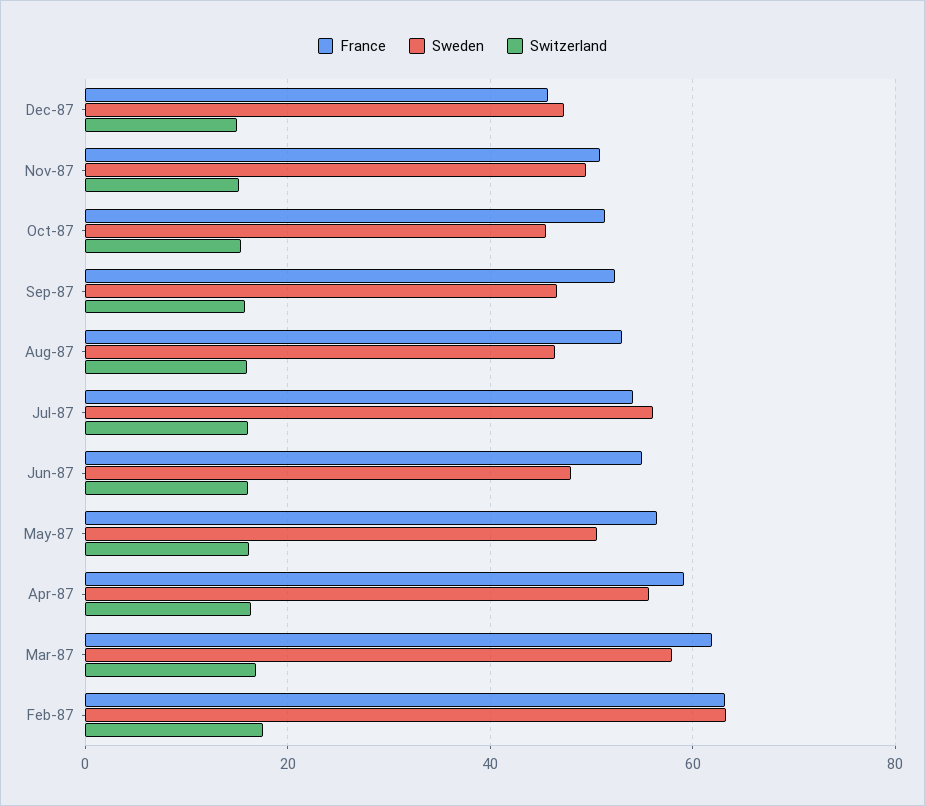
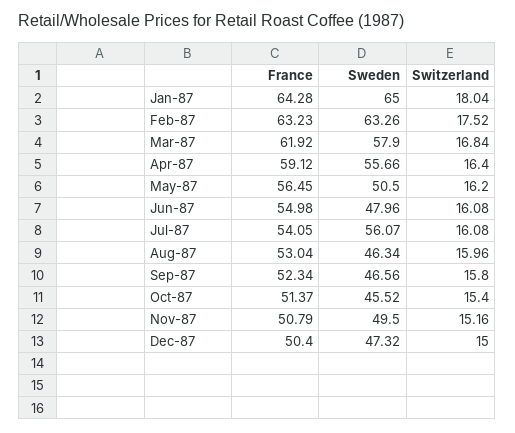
  {
    "France": {
-     "Dec-87": 46,
+     "Dec-87": 50.4,
      "Nov-87": 50.79,
      "Oct-87": 51.37,
      "Sep-87": 52.34,
      "Aug-87": 53.04,
      "Jul-87": 54.05,
      "Jun-87": 54.98,
      "May-87": 56.45,
      "Apr-87": 59.12,
      "Mar-87": 61.92,
-     "Feb-87": 63.23
+     "Feb-87": 63.23,
+     "Jan-87": 64.28
    },
    "Sweden": {
      "Dec-87": 47.32,
      "Nov-87": 49.5,
      "Oct-87": 45.52,
      "Sep-87": 46.56,
      "Aug-87": 46.34,
      "Jul-87": 56.07,
      "Jun-87": 47.96,
      "May-87": 50.5,
      "Apr-87": 55.66,
      "Mar-87": 57.9,
-     "Feb-87": 63.26
+     "Feb-87": 63.26,
+     "Jan-87": 65
    },
    "Switzerland": {
      "Dec-87": 15,
      "Nov-87": 15.16,
      "Oct-87": 15.4,
      "Sep-87": 15.8,
      "Aug-87": 15.96,
      "Jul-87": 16.08,
      "Jun-87": 16.08,
      "May-87": 16.2,
      "Apr-87": 16.4,
      "Mar-87": 16.84,
-     "Feb-87": 17.52
+     "Feb-87": 17.52,
+     "Jan-87": 18.04
    }
  }

